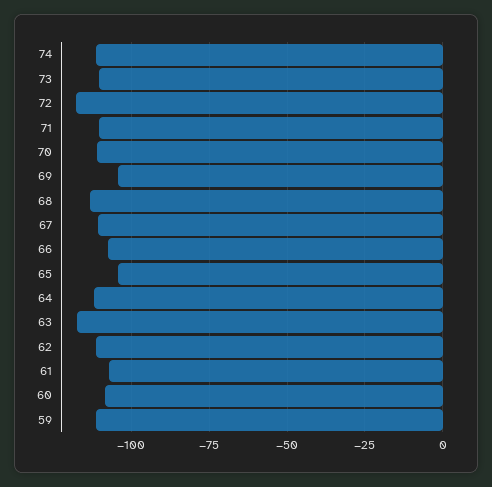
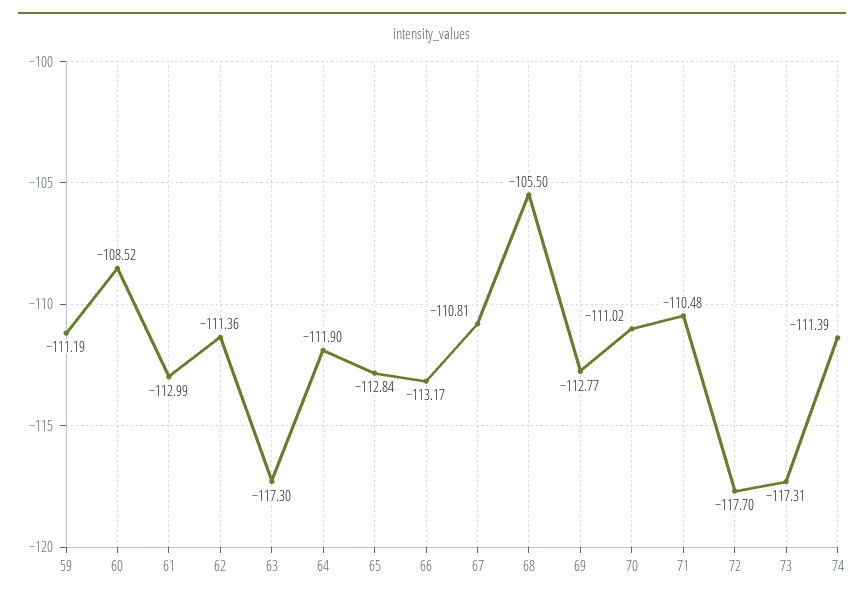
  {
    "74": -111.39,
-   "73": -110,
+   "73": -117.31,
    "72": -117.7,
    "71": -110.48,
    "70": -111.02,
-   "69": -105,
+   "69": -112.77,
-   "68": -112.5,
+   "68": -105.5,
    "67": -110.81,
-   "66": -107.5,
+   "66": -113.17,
-   "65": -105,
+   "65": -112.84,
    "64": -111.9,
    "63": -117.3,
    "62": -111.36,
-   "61": -107.5,
+   "61": -112.99,
    "60": -108.52,
    "59": -111.19
  }

